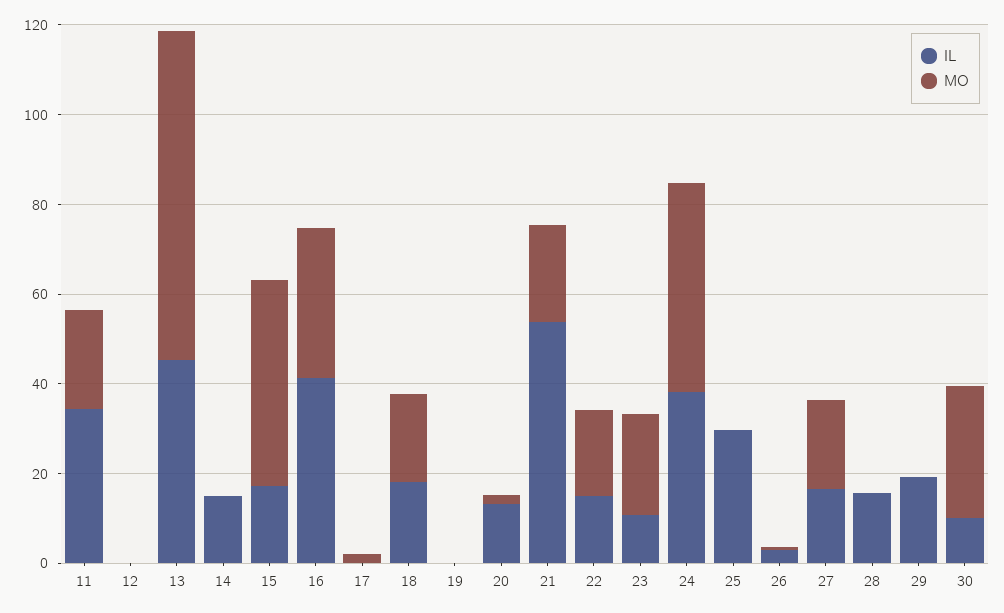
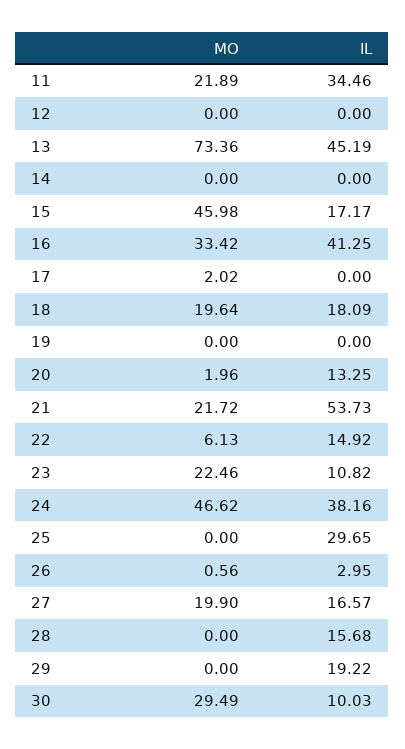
  {
    "IL": {
      "11": 34.46,
      "12": 0,
      "13": 45.19,
-     "14": 15,
+     "14": 0,
      "15": 17.17,
      "16": 41.25,
      "17": 0,
      "18": 18.09,
      "19": 0,
      "20": 13.25,
      "21": 53.73,
      "22": 14.92,
      "23": 10.82,
      "24": 38.16,
      "25": 29.65,
      "26": 2.95,
      "27": 16.57,
      "28": 15.68,
      "29": 19.22,
      "30": 10.03
    },
    "MO": {
      "11": 21.89,
      "12": 0,
      "13": 73.36,
      "14": 0,
      "15": 45.98,
      "16": 33.42,
      "17": 2.02,
      "18": 19.64,
      "19": 0,
      "20": 1.96,
      "21": 21.72,
-     "22": 20,
+     "22": 6.13,
      "23": 22.46,
      "24": 46.62,
      "25": 0,
      "26": 0.56,
      "27": 19.9,
      "28": 0,
      "29": 0,
      "30": 29.49
    }
  }

